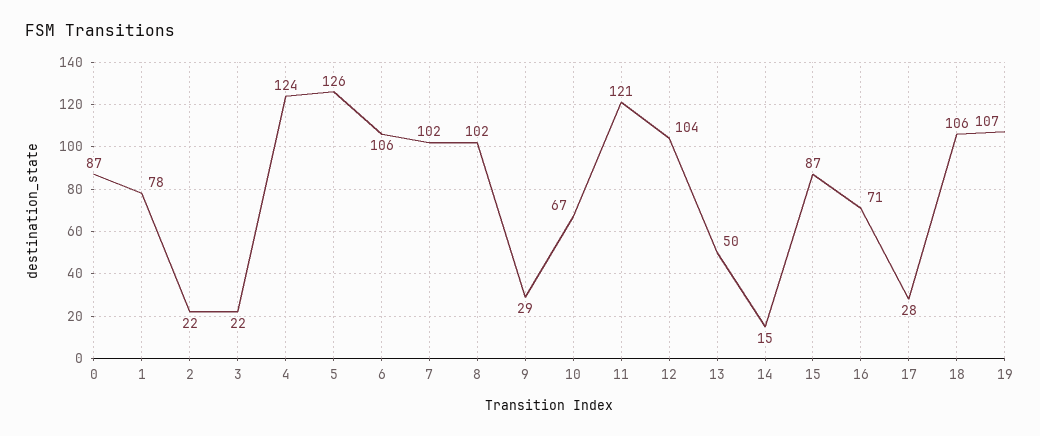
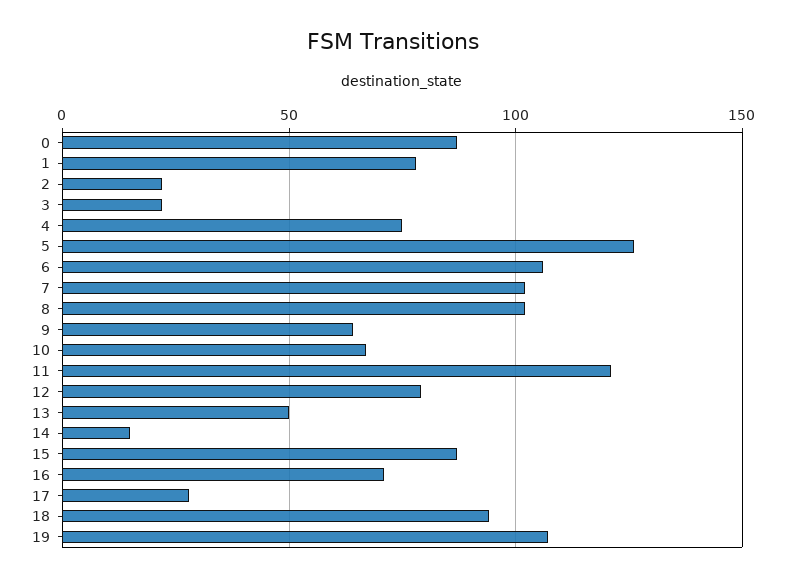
  {
    "0": 87,
    "1": 78,
    "2": 22,
    "3": 22,
-   "4": 124,
+   "4": 75,
    "5": 126,
    "6": 106,
    "7": 102,
    "8": 102,
-   "9": 29,
+   "9": 65,
    "10": 67,
    "11": 121,
-   "12": 104,
+   "12": 80,
    "13": 50,
    "14": 15,
    "15": 87,
    "16": 71,
    "17": 28,
-   "18": 106,
+   "18": 95,
    "19": 107
  }

